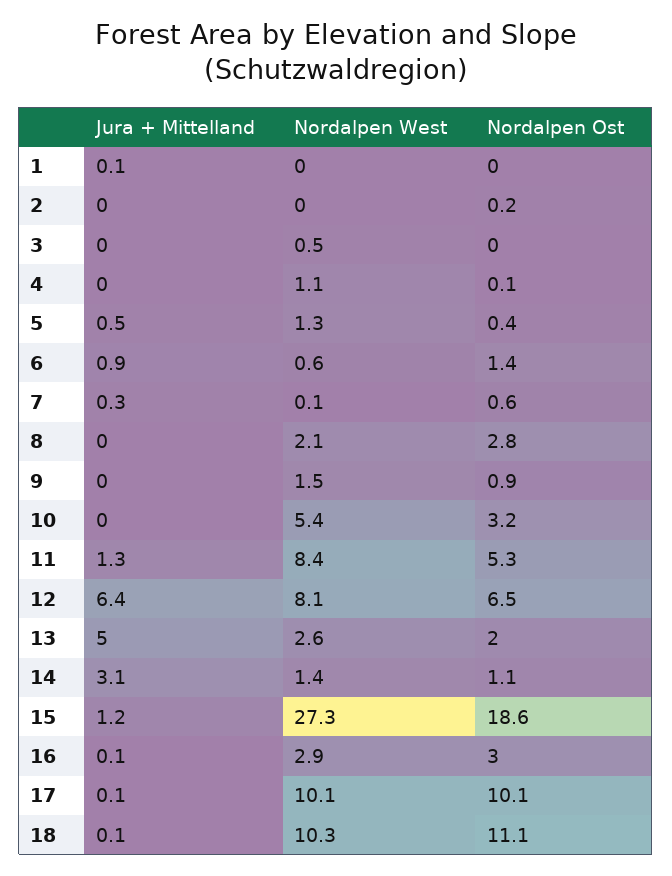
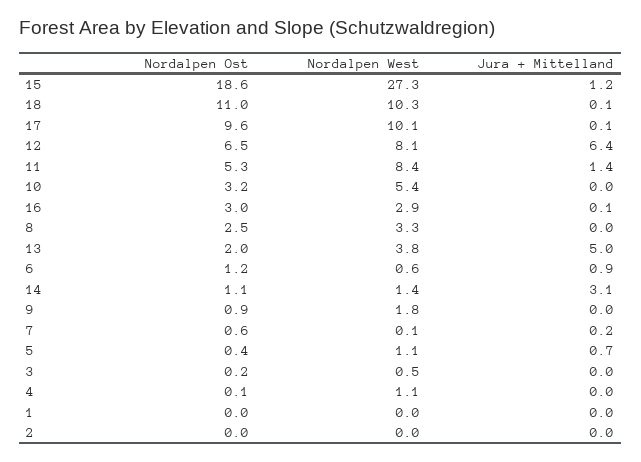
  {
    "Jura + Mittelland": {
-     "1": 0.1,
+     "1": 0,
      "2": 0,
      "3": 0,
      "4": 0,
-     "5": 0.5,
+     "5": 0.7,
      "6": 0.9,
-     "7": 0.3,
+     "7": 0.2,
      "8": 0,
      "9": 0,
      "10": 0,
-     "11": 1.3,
+     "11": 1.4,
      "12": 6.4,
      "13": 5,
      "14": 3.1,
      "15": 1.2,
      "16": 0.1,
      "17": 0.1,
      "18": 0.1
    },
    "Nordalpen West": {
      "1": 0,
      "2": 0,
      "3": 0.5,
      "4": 1.1,
-     "5": 1.3,
+     "5": 1.1,
      "6": 0.6,
      "7": 0.1,
-     "8": 2.1,
+     "8": 3.3,
-     "9": 1.5,
+     "9": 1.8,
      "10": 5.4,
      "11": 8.4,
      "12": 8.1,
-     "13": 2.6,
+     "13": 3.8,
      "14": 1.4,
      "15": 27.3,
      "16": 2.9,
      "17": 10.1,
      "18": 10.3
    },
    "Nordalpen Ost": {
      "1": 0,
-     "2": 0.2,
+     "2": 0,
-     "3": 0,
+     "3": 0.2,
      "4": 0.1,
      "5": 0.4,
-     "6": 1.4,
+     "6": 1.2,
      "7": 0.6,
-     "8": 2.8,
+     "8": 2.5,
      "9": 0.9,
      "10": 3.2,
      "11": 5.3,
      "12": 6.5,
      "13": 2,
      "14": 1.1,
      "15": 18.6,
      "16": 3,
-     "17": 10.1,
+     "17": 9.6,
-     "18": 11.1
+     "18": 11
    }
  }

